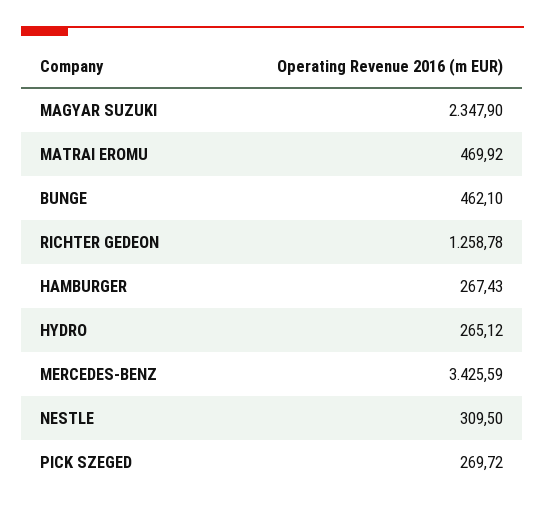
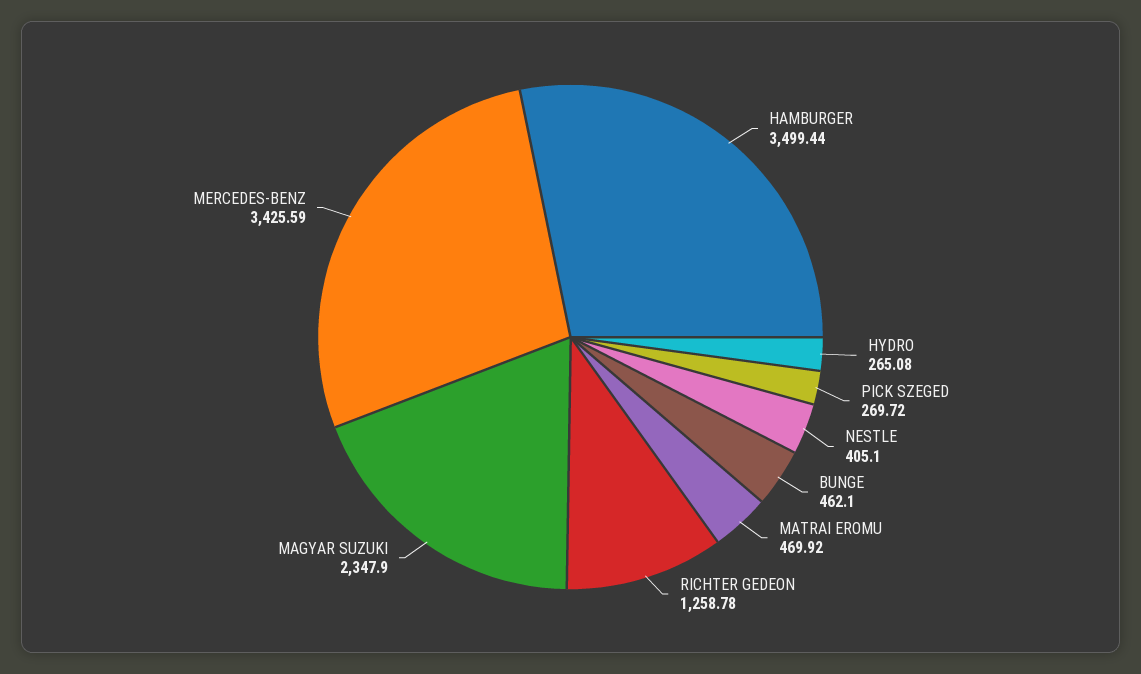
  {
    "MAGYAR SUZUKI": 2347.9,
    "MATRAI EROMU": 469.92,
    "BUNGE": 462.1,
    "RICHTER GEDEON": 1258.78,
-   "HAMBURGER": 267.43,
+   "HAMBURGER": 3499.44,
-   "HYDRO": 265.12,
+   "HYDRO": 265.08,
    "MERCEDES-BENZ": 3425.59,
-   "NESTLE": 309.5,
+   "NESTLE": 405.1,
    "PICK SZEGED": 269.72
  }

